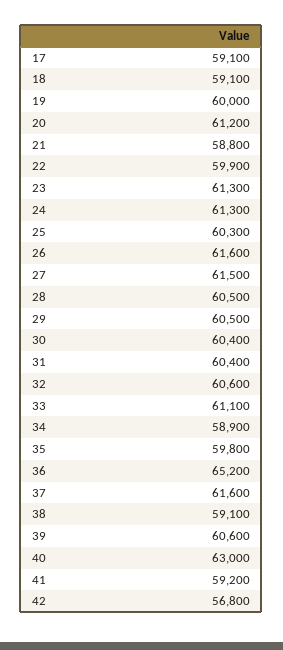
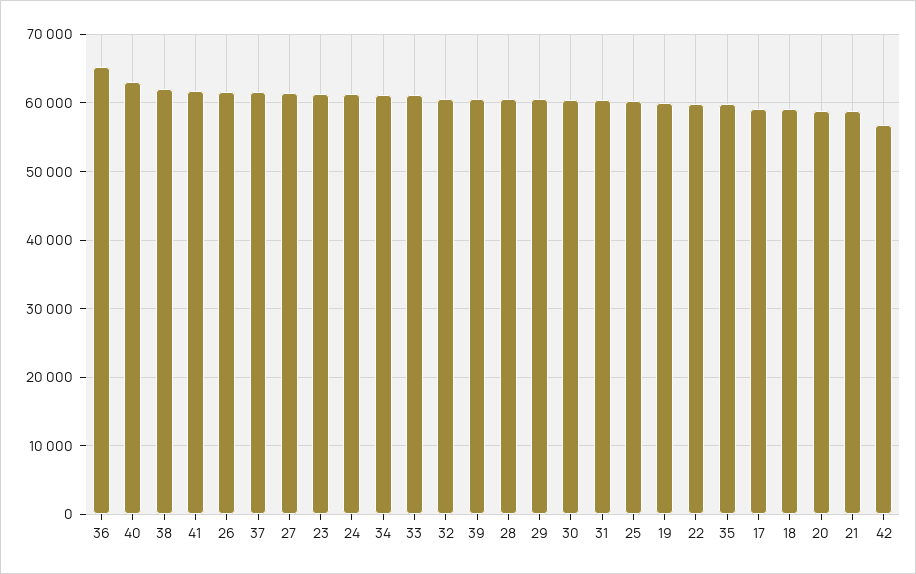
  {
    "17": 59100,
    "18": 59100,
    "19": 60000,
-   "20": 61200,
+   "20": 59000,
    "21": 58800,
    "22": 59900,
    "23": 61300,
    "24": 61300,
    "25": 60300,
    "26": 61600,
    "27": 61500,
    "28": 60500,
    "29": 60500,
    "30": 60400,
    "31": 60400,
    "32": 60600,
    "33": 61100,
-   "34": 58900,
+   "34": 61000,
    "35": 59800,
    "36": 65200,
    "37": 61600,
-   "38": 59100,
+   "38": 62000,
    "39": 60600,
    "40": 63000,
-   "41": 59200,
+   "41": 62000,
    "42": 56800
  }

